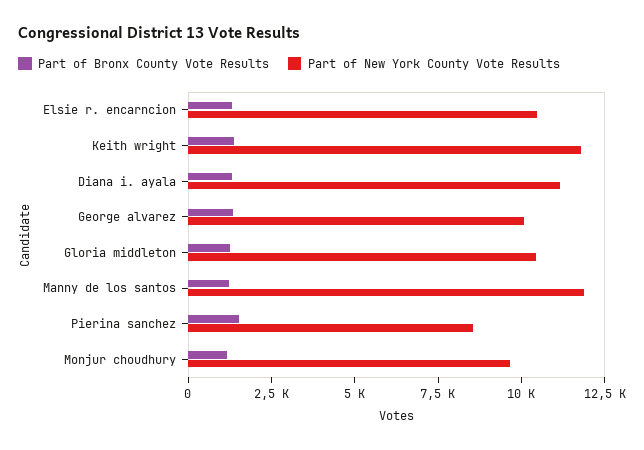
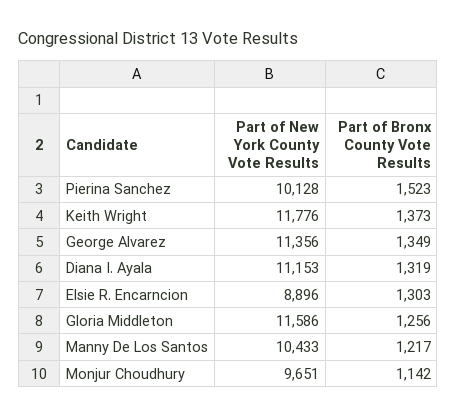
  {
    "Part of Bronx County Vote Results": {
      "Elsie r. encarncion": 1303,
      "Keith wright": 1373,
      "Diana i. ayala": 1319,
      "George alvarez": 1349,
      "Gloria middleton": 1256,
      "Manny de los santos": 1217,
      "Pierina sanchez": 1523,
      "Monjur choudhury": 1142
    },
    "Part of New York County Vote Results": {
-     "Elsie r. encarncion": 10500,
+     "Elsie r. encarncion": 8896,
      "Keith wright": 11776,
      "Diana i. ayala": 11153,
-     "George alvarez": 10000,
+     "George alvarez": 11356,
-     "Gloria middleton": 10500,
+     "Gloria middleton": 11586,
-     "Manny de los santos": 12000,
+     "Manny de los santos": 10433,
-     "Pierina sanchez": 8500,
+     "Pierina sanchez": 10128,
      "Monjur choudhury": 9651
    }
  }

